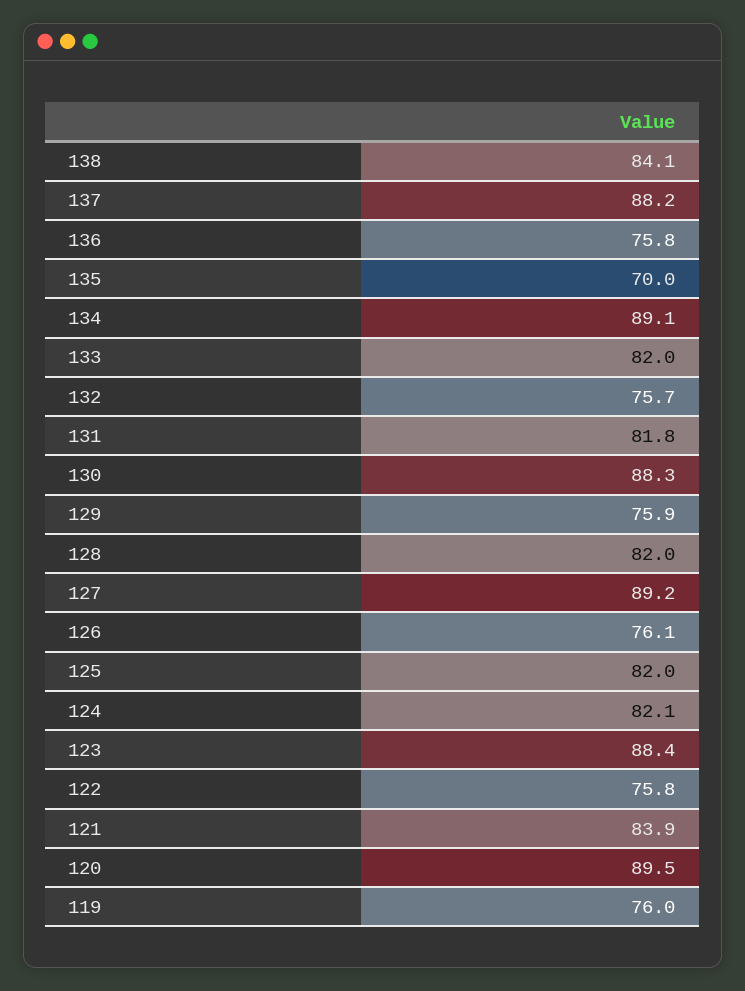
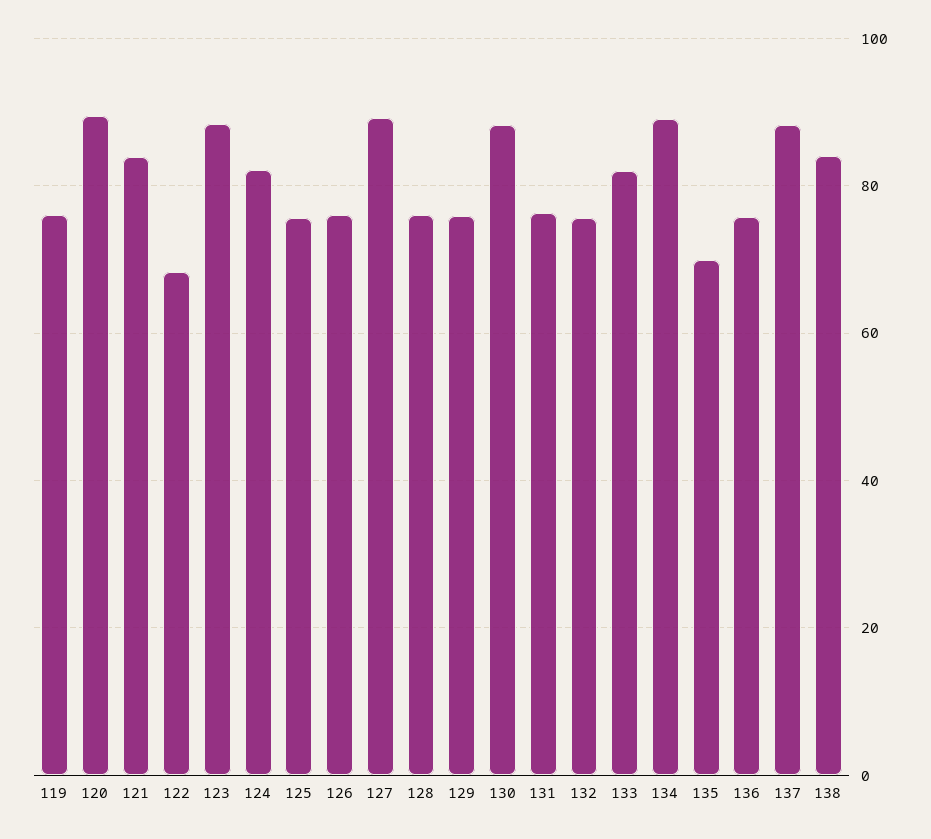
  {
    "138": 84.1,
    "137": 88.2,
    "136": 75.8,
    "135": 70,
    "134": 89.1,
    "133": 82,
    "132": 75.7,
-   "131": 81.8,
+   "131": 76,
    "130": 88.3,
    "129": 75.9,
-   "128": 82,
+   "128": 76,
    "127": 89.2,
    "126": 76.1,
-   "125": 82,
+   "125": 76,
    "124": 82.1,
    "123": 88.4,
-   "122": 75.8,
+   "122": 68,
    "121": 83.9,
    "120": 89.5,
    "119": 76
  }

